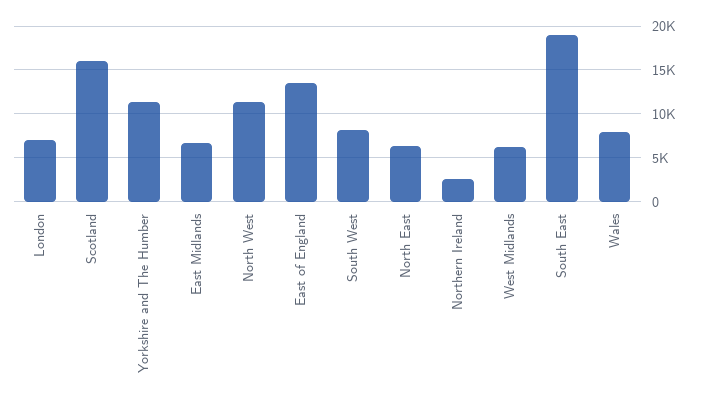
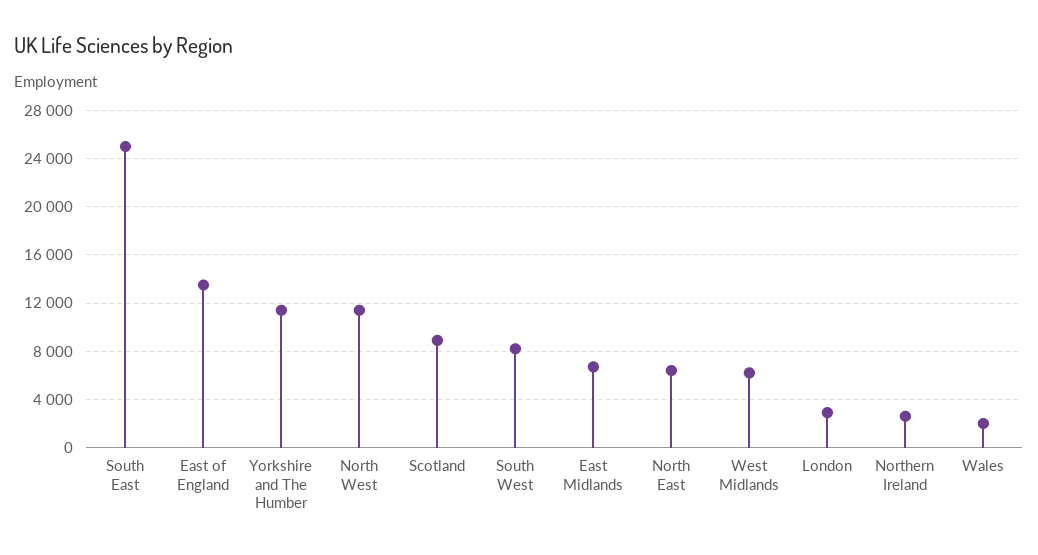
  {
-   "London": 7000,
+   "London": 3000,
-   "Scotland": 16000,
+   "Scotland": 9000,
    "Yorkshire and The Humber": 11500,
    "East Midlands": 6500,
    "North West": 11500,
    "East of England": 13500,
    "South West": 8000,
    "North East": 6500,
    "Northern Ireland": 2500,
    "West Midlands": 6000,
-   "South East": 19000,
+   "South East": 25000,
-   "Wales": 8000
+   "Wales": 2000
  }

